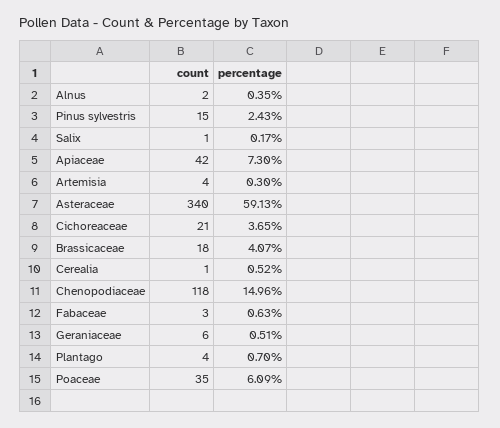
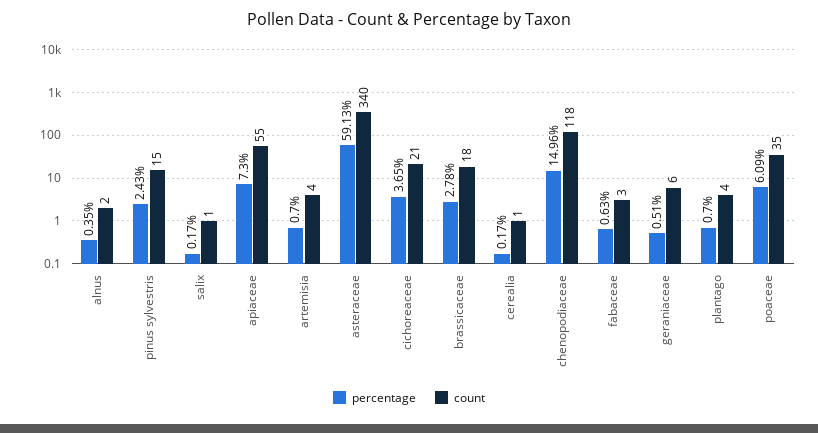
  {
    "count": {
      "Alnus": 2,
      "Pinus sylvestris": 15,
      "Salix": 1,
-     "Apiaceae": 42,
+     "Apiaceae": 55,
      "Artemisia": 4,
      "Asteraceae": 340,
      "Cichoreaceae": 21,
      "Brassicaceae": 18,
      "Cerealia": 1,
      "Chenopodiaceae": 118,
      "Fabaceae": 3,
      "Geraniaceae": 6,
      "Plantago": 4,
      "Poaceae": 35
    },
    "percentage": {
      "Alnus": 0.35,
      "Pinus sylvestris": 2.43,
      "Salix": 0.17,
      "Apiaceae": 7.3,
-     "Artemisia": 0.3,
+     "Artemisia": 0.7,
      "Asteraceae": 59.13,
      "Cichoreaceae": 3.65,
-     "Brassicaceae": 4.07,
+     "Brassicaceae": 2.78,
-     "Cerealia": 0.52,
+     "Cerealia": 0.17,
      "Chenopodiaceae": 14.96,
      "Fabaceae": 0.63,
      "Geraniaceae": 0.51,
      "Plantago": 0.7,
      "Poaceae": 6.09
    }
  }

